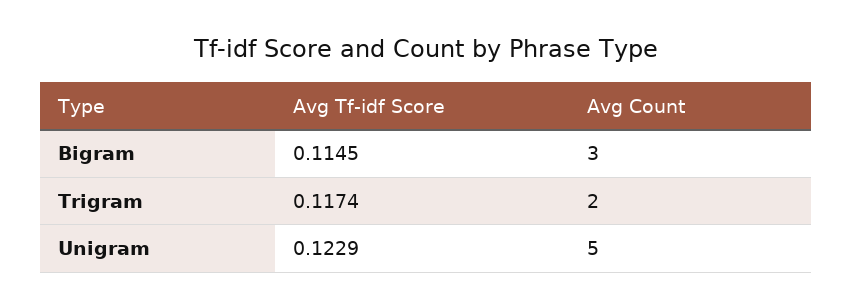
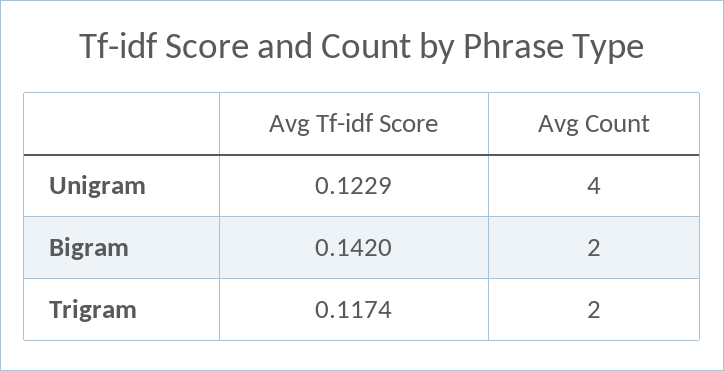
  {
    "Avg Tf-idf Score": {
-     "Bigram": 0.1145,
+     "Bigram": 0.142,
      "Trigram": 0.1174,
      "Unigram": 0.1229
    },
    "Avg Count": {
-     "Bigram": 3,
+     "Bigram": 2,
      "Trigram": 2,
-     "Unigram": 5
+     "Unigram": 4
    }
  }

